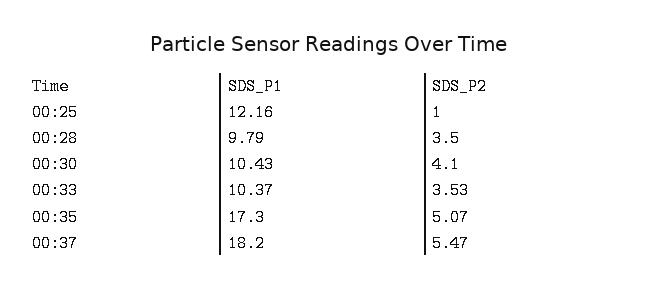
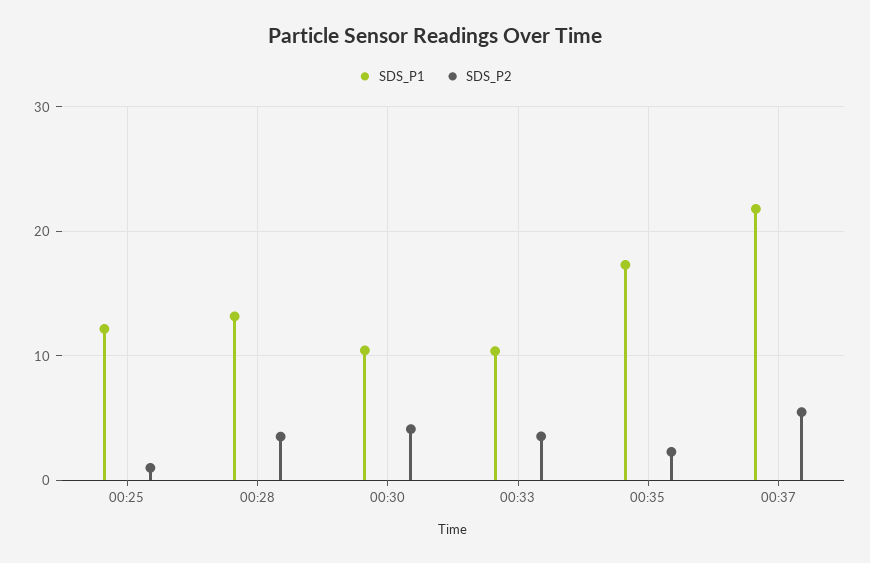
  {
    "SDS_P1": {
      "00:25": 12.16,
-     "00:28": 9.79,
+     "00:28": 13,
      "00:30": 10.43,
      "00:33": 10.37,
      "00:35": 17.3,
-     "00:37": 18.2
+     "00:37": 22
    },
    "SDS_P2": {
      "00:25": 1,
      "00:28": 3.5,
      "00:30": 4.1,
      "00:33": 3.53,
-     "00:35": 5.07,
+     "00:35": 2,
      "00:37": 5.47
    }
  }

